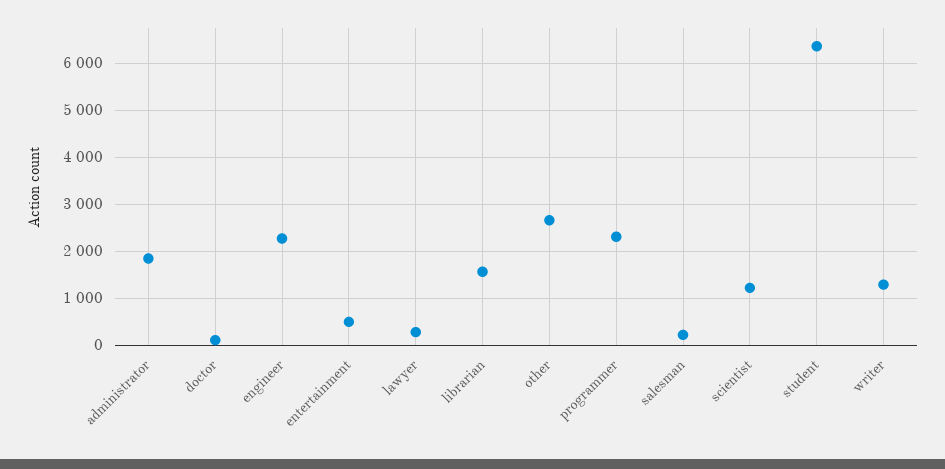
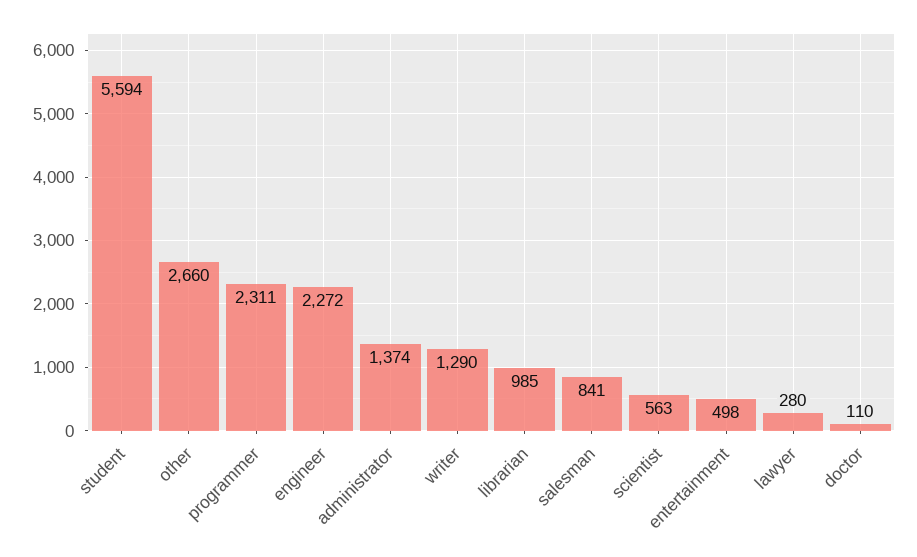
  {
-   "administrator": 1800,
+   "administrator": 1374,
    "doctor": 110,
    "engineer": 2272,
    "entertainment": 498,
    "lawyer": 280,
-   "librarian": 1600,
+   "librarian": 985,
    "other": 2660,
    "programmer": 2311,
-   "salesman": 200,
+   "salesman": 841,
-   "scientist": 1200,
+   "scientist": 563,
-   "student": 6400,
+   "student": 5594,
    "writer": 1290
  }

